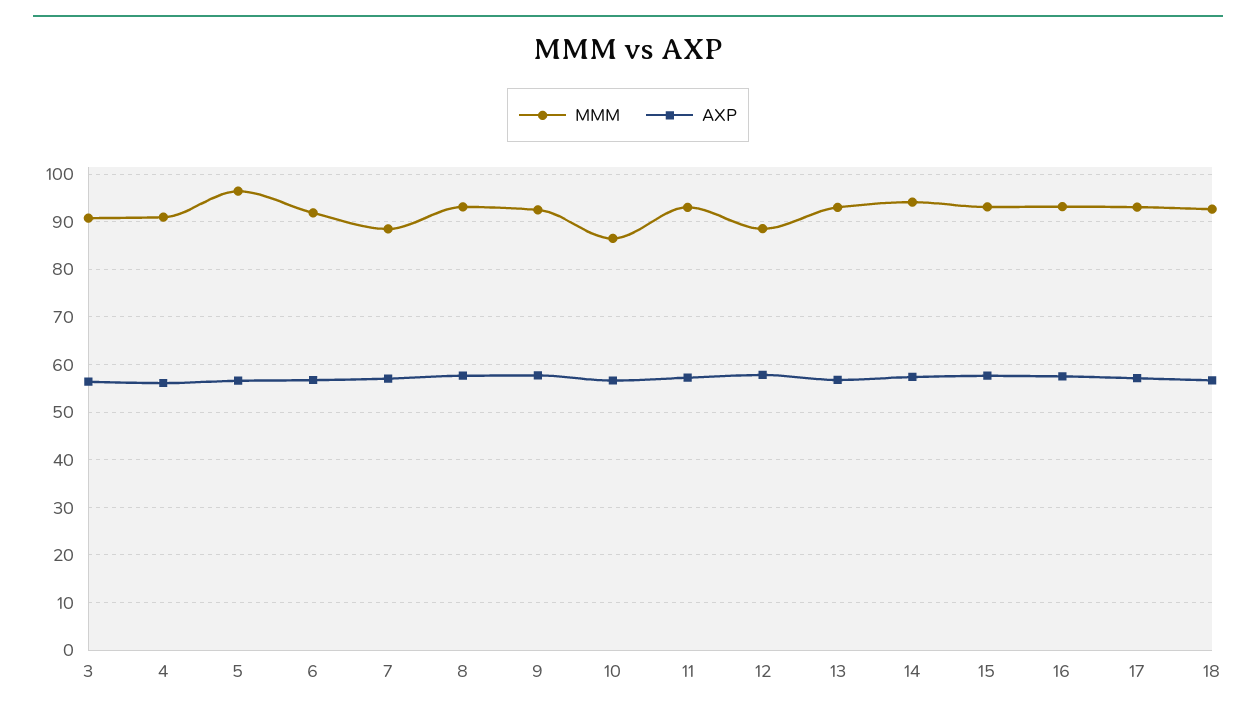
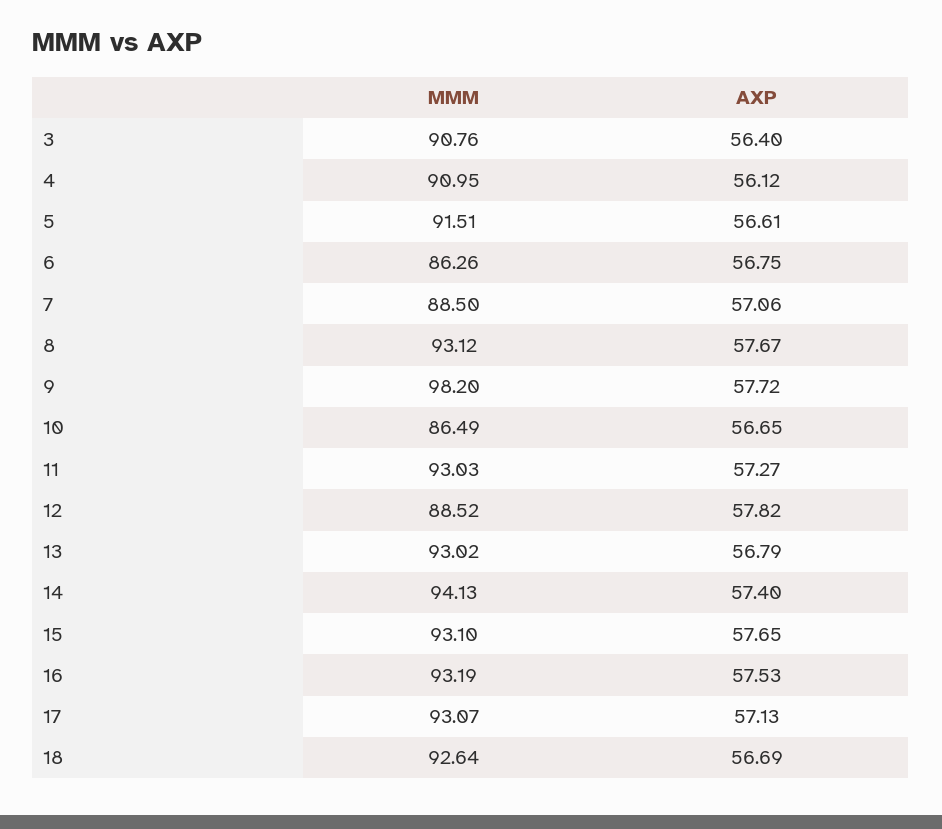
  {
    "MMM": {
      "3": 90.76,
      "4": 90.95,
-     "5": 96,
+     "5": 91.51,
-     "6": 92,
+     "6": 86.26,
      "7": 88.5,
      "8": 93.12,
-     "9": 92,
+     "9": 98.2,
      "10": 86.49,
      "11": 93.03,
      "12": 88.52,
      "13": 93.02,
      "14": 94.13,
      "15": 93.1,
      "16": 93.19,
      "17": 93.07,
      "18": 92.64
    },
    "AXP": {
      "3": 56.4,
      "4": 56.12,
      "5": 56.61,
      "6": 56.75,
      "7": 57.06,
      "8": 57.67,
      "9": 57.72,
      "10": 56.65,
      "11": 57.27,
      "12": 57.82,
      "13": 56.79,
      "14": 57.4,
      "15": 57.65,
      "16": 57.53,
      "17": 57.13,
      "18": 56.69
    }
  }

